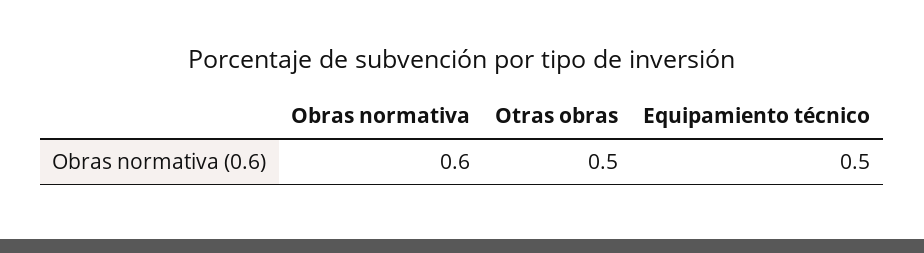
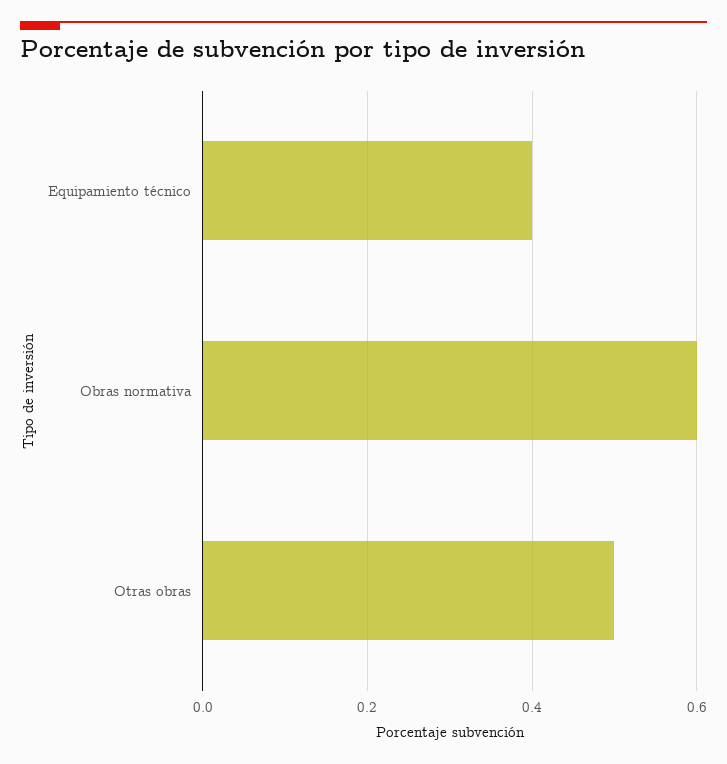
  {
    "Obras normativa": 0.6,
    "Otras obras": 0.5,
-   "Equipamiento técnico": 0.5
+   "Equipamiento técnico": 0.4
  }

